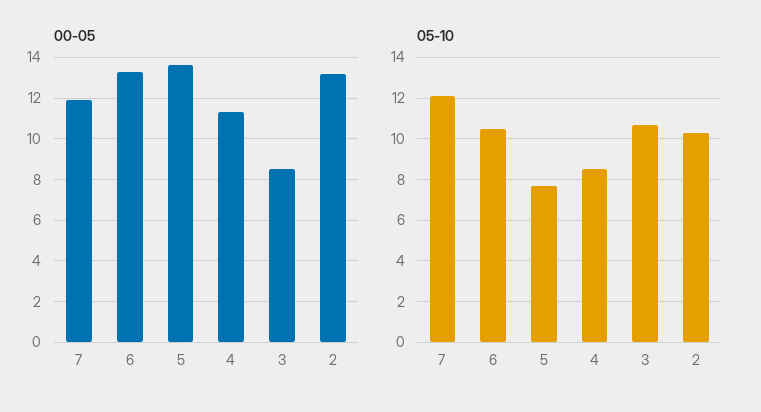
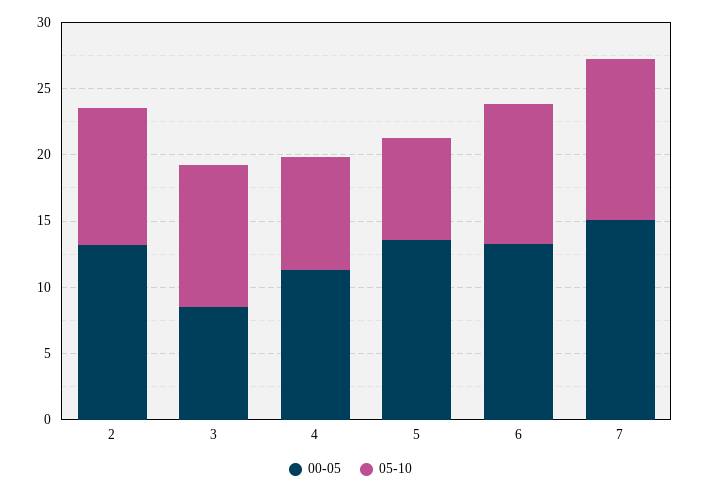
  {
    "00-05": {
-     "7": 12,
+     "7": 15,
      "6": 13.5,
      "5": 13.5,
      "4": 11.5,
      "3": 8.5,
      "2": 13
    },
    "05-10": {
      "7": 12,
      "6": 10.5,
      "5": 7.5,
      "4": 8.5,
      "3": 10.5,
      "2": 10.5
    }
  }

